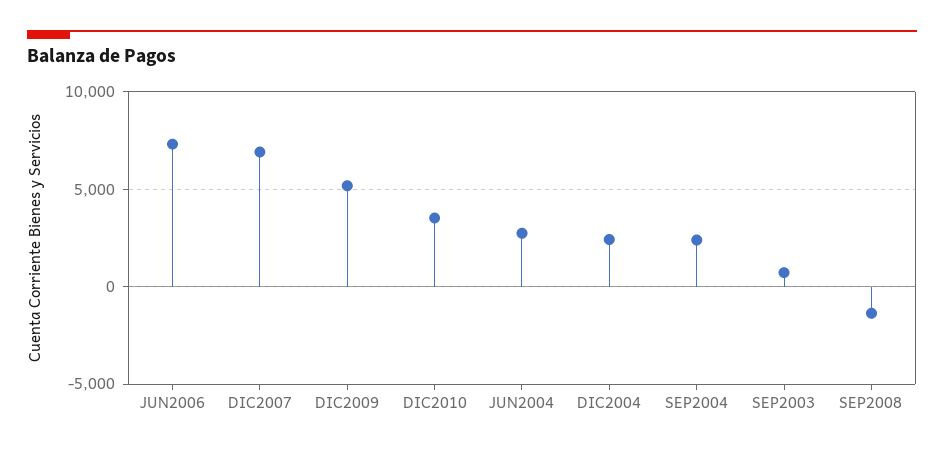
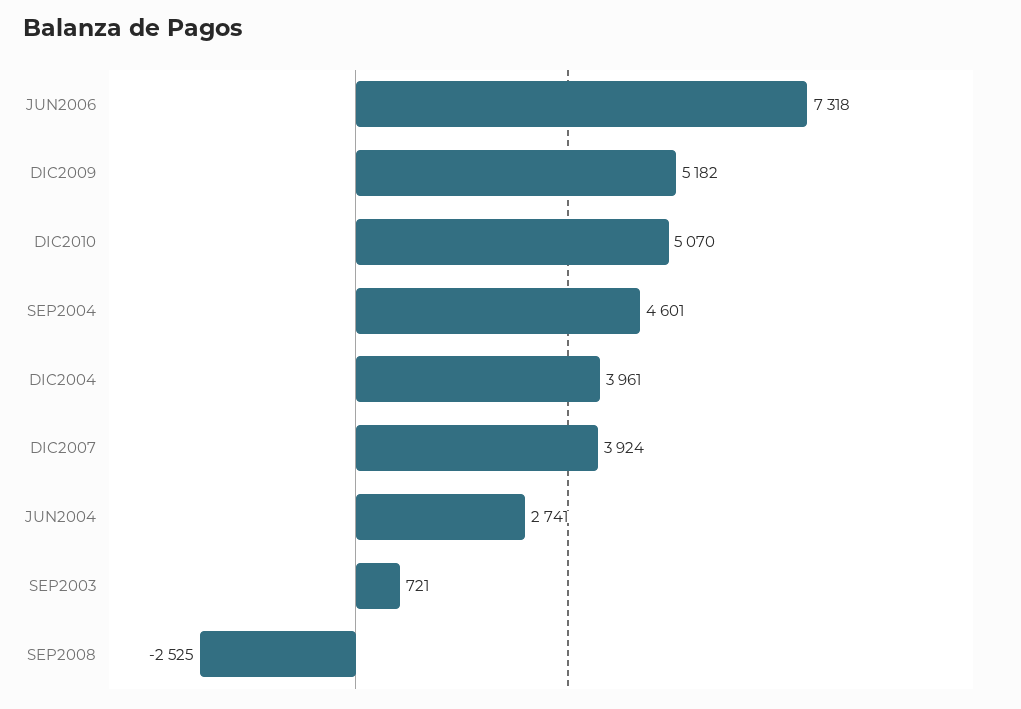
  {
    "JUN2006": 7318,
-   "DIC2007": 7000,
+   "DIC2007": 3924,
    "DIC2009": 5182,
-   "DIC2010": 3500,
+   "DIC2010": 5070,
    "JUN2004": 2741,
-   "DIC2004": 2500,
+   "DIC2004": 3961,
-   "SEP2004": 2500,
+   "SEP2004": 4601,
    "SEP2003": 721,
-   "SEP2008": -1500
+   "SEP2008": -2525
  }

